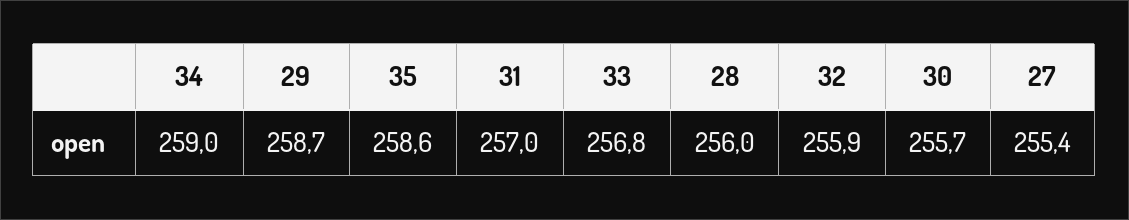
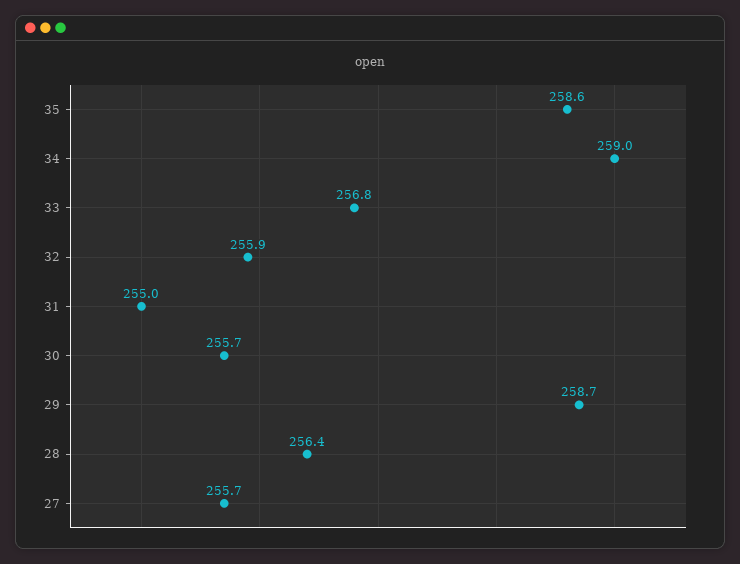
  {
    "34": 259,
    "29": 258.7,
    "35": 258.6,
-   "31": 257,
+   "31": 255,
    "33": 256.8,
-   "28": 256,
+   "28": 256.4,
    "32": 255.9,
    "30": 255.7,
-   "27": 255.4
+   "27": 255.7
  }

